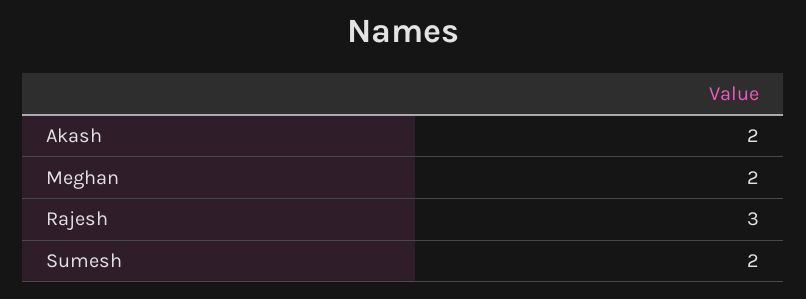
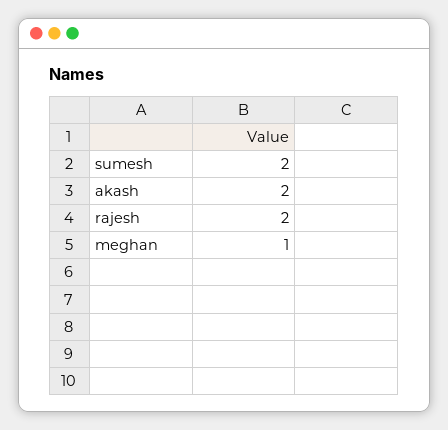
  {
    "Akash": 2,
-   "Meghan": 2,
+   "Meghan": 1,
-   "Rajesh": 3,
+   "Rajesh": 2,
    "Sumesh": 2
  }

